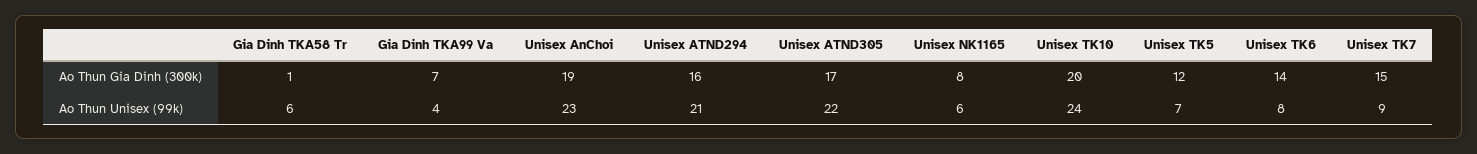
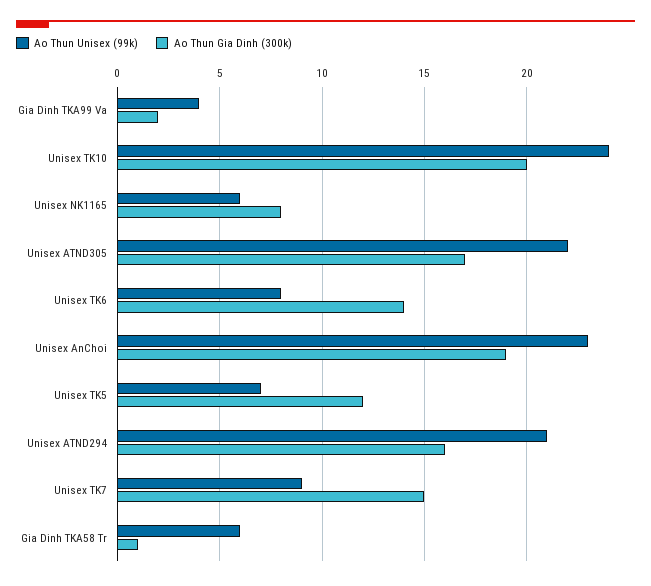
  {
    "Ao Thun Gia Dinh (300k)": {
      "Gia Dinh TKA58 Tr": 1,
-     "Gia Dinh TKA99 Va": 7,
+     "Gia Dinh TKA99 Va": 2,
      "Unisex AnChoi": 19,
      "Unisex ATND294": 16,
      "Unisex ATND305": 17,
      "Unisex NK1165": 8,
      "Unisex TK10": 20,
      "Unisex TK5": 12,
      "Unisex TK6": 14,
      "Unisex TK7": 15
    },
    "Ao Thun Unisex (99k)": {
      "Gia Dinh TKA58 Tr": 6,
      "Gia Dinh TKA99 Va": 4,
      "Unisex AnChoi": 23,
      "Unisex ATND294": 21,
      "Unisex ATND305": 22,
      "Unisex NK1165": 6,
      "Unisex TK10": 24,
      "Unisex TK5": 7,
      "Unisex TK6": 8,
      "Unisex TK7": 9
    }
  }

